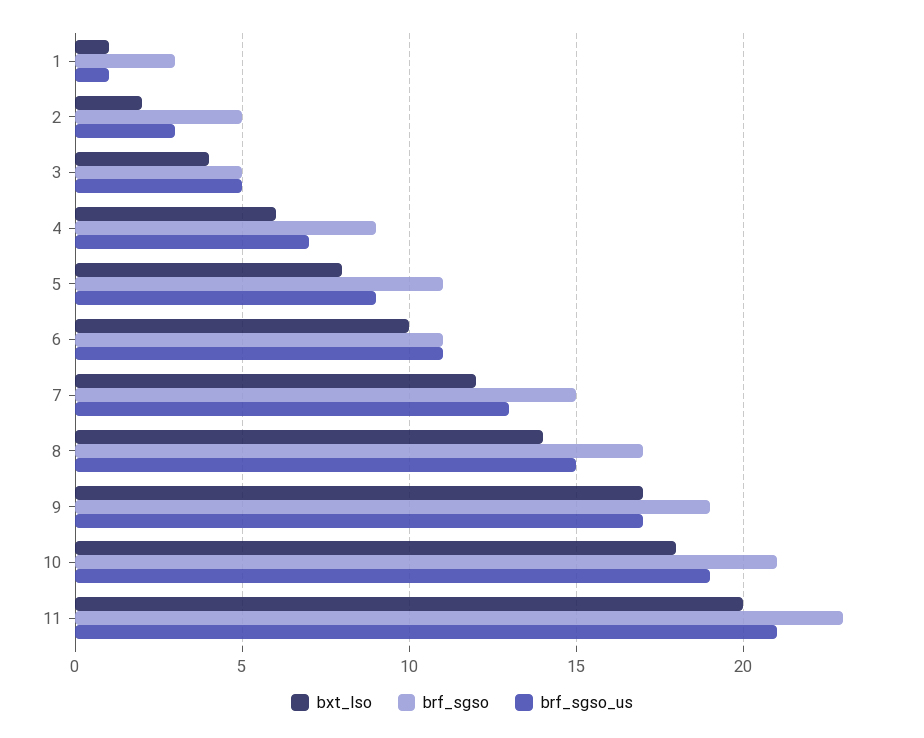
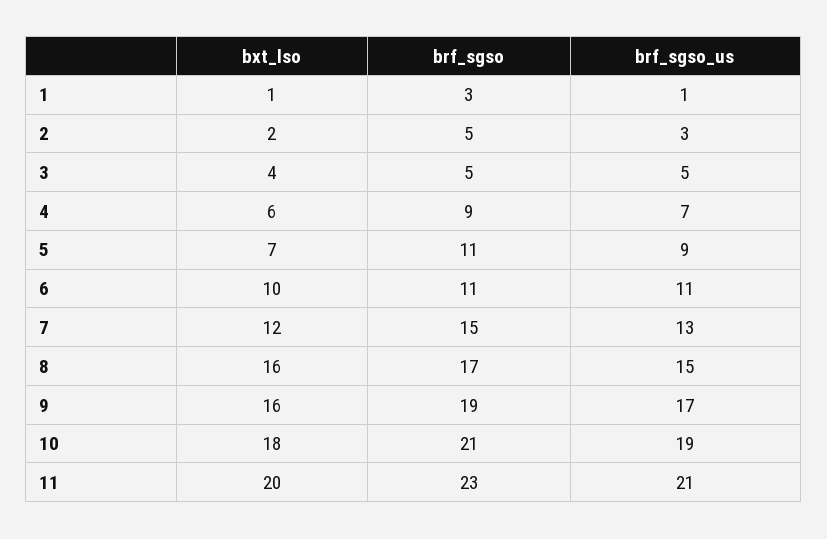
  {
    "bxt_lso": {
      "1": 1,
      "2": 2,
      "3": 4,
      "4": 6,
-     "5": 8,
+     "5": 7,
      "6": 10,
      "7": 12,
-     "8": 14,
+     "8": 16,
-     "9": 17,
+     "9": 16,
      "10": 18,
      "11": 20
    },
    "brf_sgso": {
      "1": 3,
      "2": 5,
      "3": 5,
      "4": 9,
      "5": 11,
      "6": 11,
      "7": 15,
      "8": 17,
      "9": 19,
      "10": 21,
      "11": 23
    },
    "brf_sgso_us": {
      "1": 1,
      "2": 3,
      "3": 5,
      "4": 7,
      "5": 9,
      "6": 11,
      "7": 13,
      "8": 15,
      "9": 17,
      "10": 19,
      "11": 21
    }
  }

